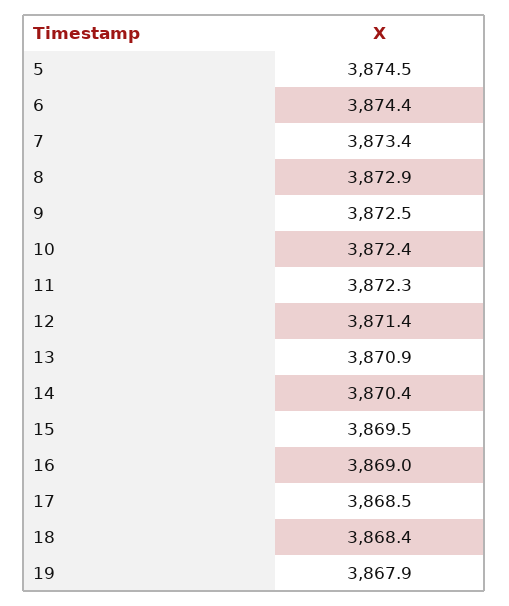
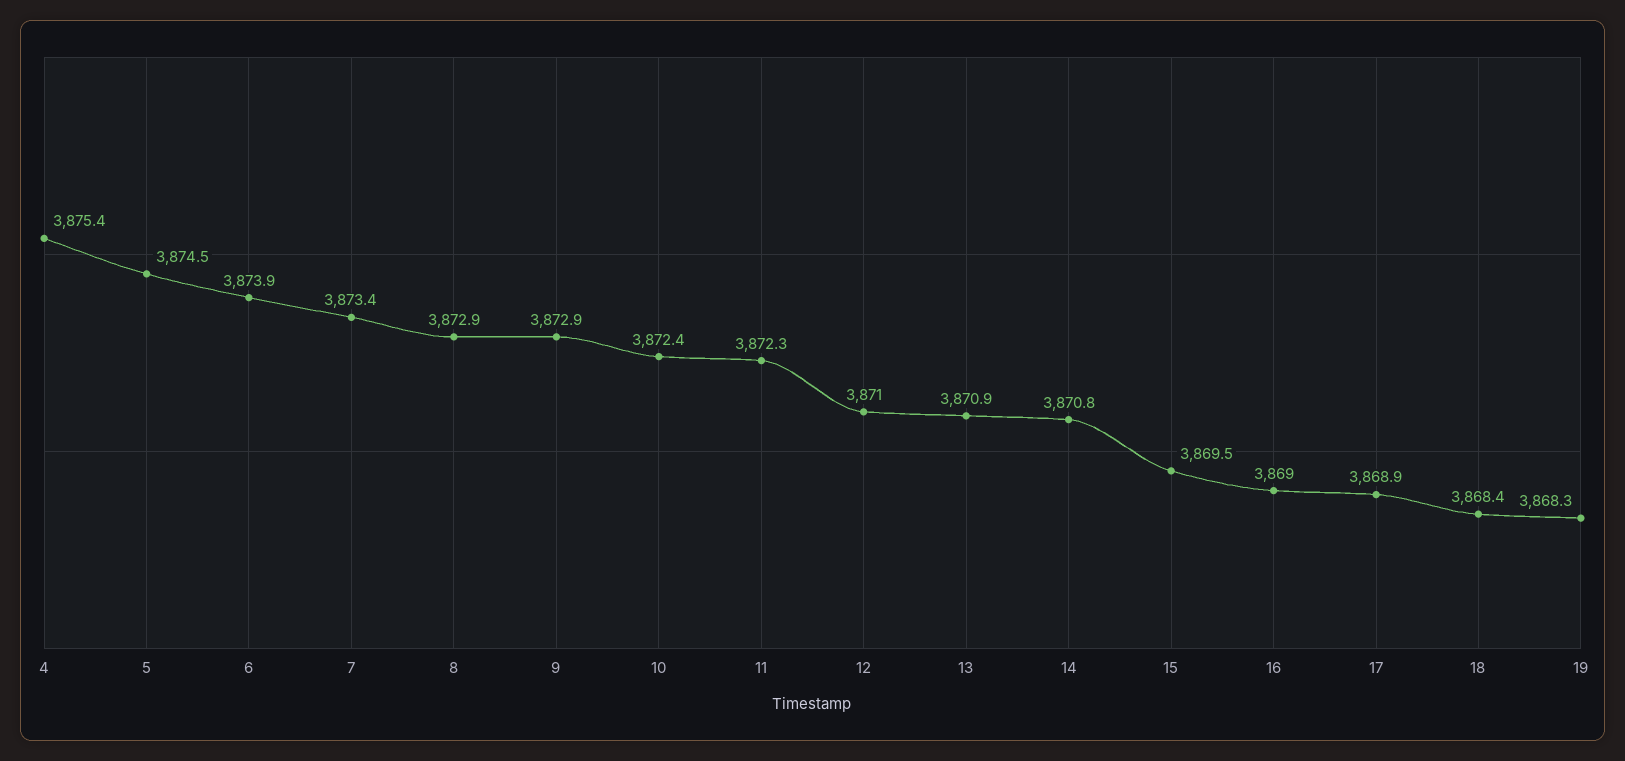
  {
    "5": 3874.5,
-   "6": 3874.4,
+   "6": 3873.9,
    "7": 3873.4,
    "8": 3872.9,
-   "9": 3872.5,
+   "9": 3872.9,
    "10": 3872.4,
    "11": 3872.3,
-   "12": 3871.4,
+   "12": 3871,
    "13": 3870.9,
-   "14": 3870.4,
+   "14": 3870.8,
    "15": 3869.5,
    "16": 3869,
-   "17": 3868.5,
+   "17": 3868.9,
    "18": 3868.4,
-   "19": 3867.9
+   "19": 3868.3,
+   "4": 3875.4
  }

